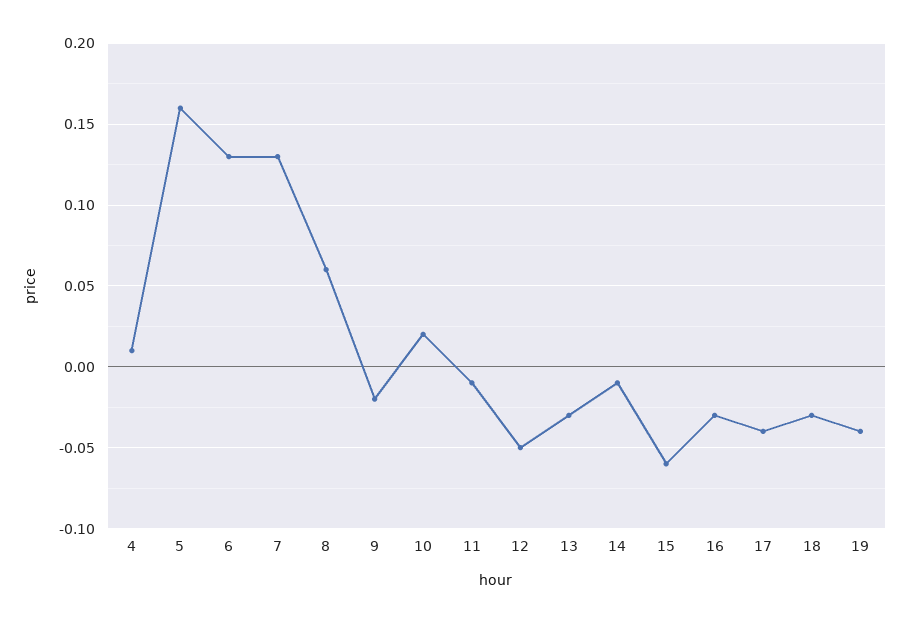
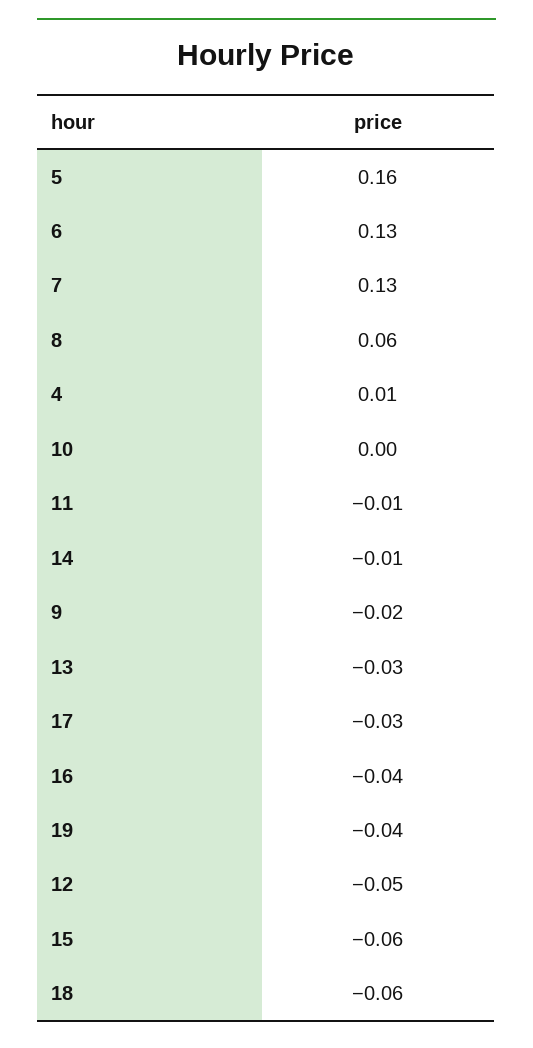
  {
    "4": 0.01,
    "5": 0.16,
    "6": 0.13,
    "7": 0.13,
    "8": 0.06,
    "9": -0.02,
-   "10": 0.02,
+   "10": 0,
    "11": -0.01,
    "12": -0.05,
    "13": -0.03,
    "14": -0.01,
    "15": -0.06,
-   "16": -0.03,
+   "16": -0.04,
-   "17": -0.04,
+   "17": -0.03,
-   "18": -0.03,
+   "18": -0.06,
    "19": -0.04
  }

